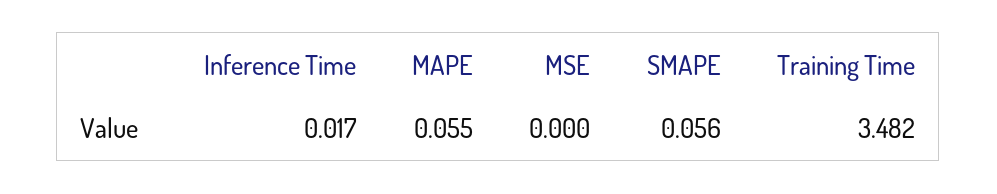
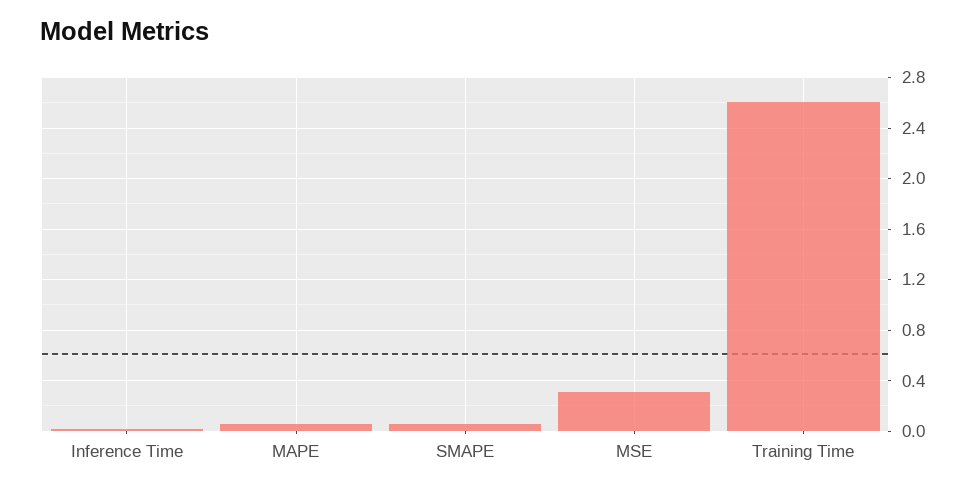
  {
    "Inference Time": 0.017,
    "MAPE": 0.055,
-   "MSE": 0,
+   "MSE": 0.3,
    "SMAPE": 0.056,
-   "Training Time": 3.482
+   "Training Time": 2.6
  }

